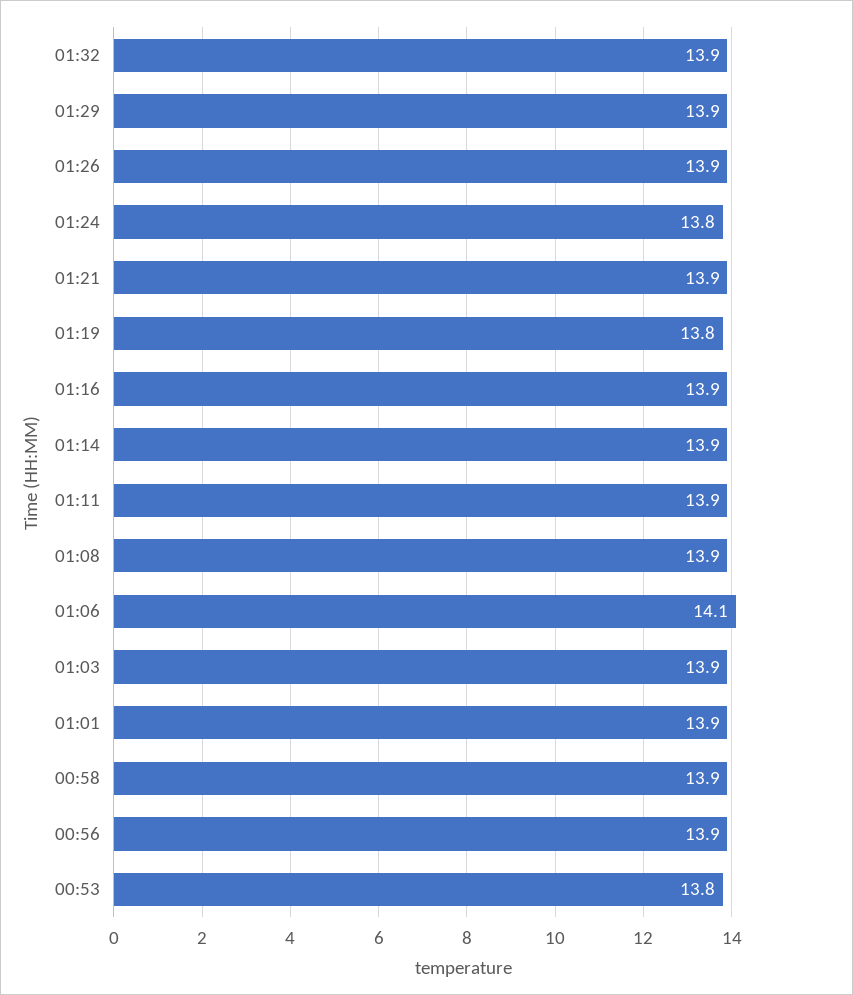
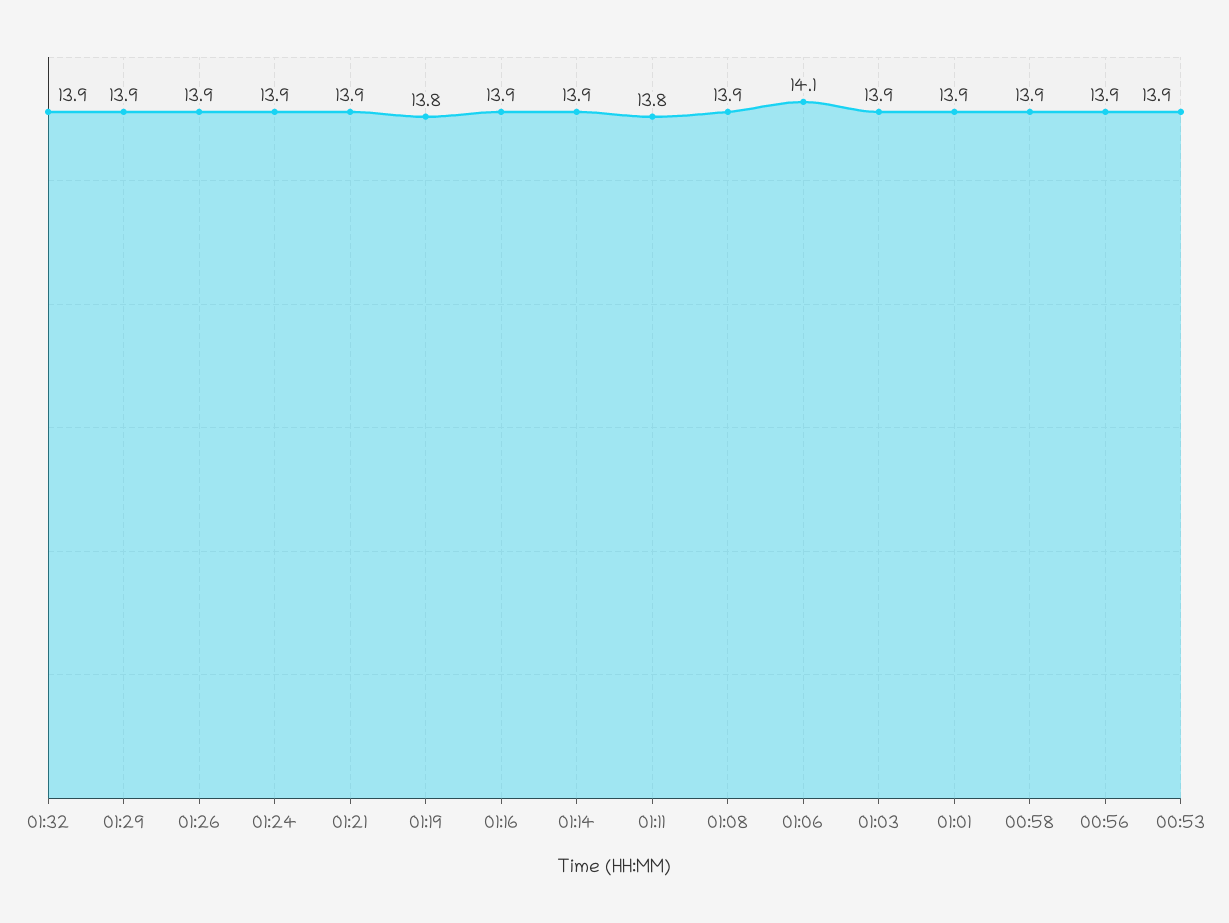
  {
    "01:32": 13.9,
    "01:29": 13.9,
    "01:26": 13.9,
-   "01:24": 13.8,
+   "01:24": 13.9,
    "01:21": 13.9,
    "01:19": 13.8,
    "01:16": 13.9,
    "01:14": 13.9,
-   "01:11": 13.9,
+   "01:11": 13.8,
    "01:08": 13.9,
    "01:06": 14.1,
    "01:03": 13.9,
    "01:01": 13.9,
    "00:58": 13.9,
    "00:56": 13.9,
-   "00:53": 13.8
+   "00:53": 13.9
  }

